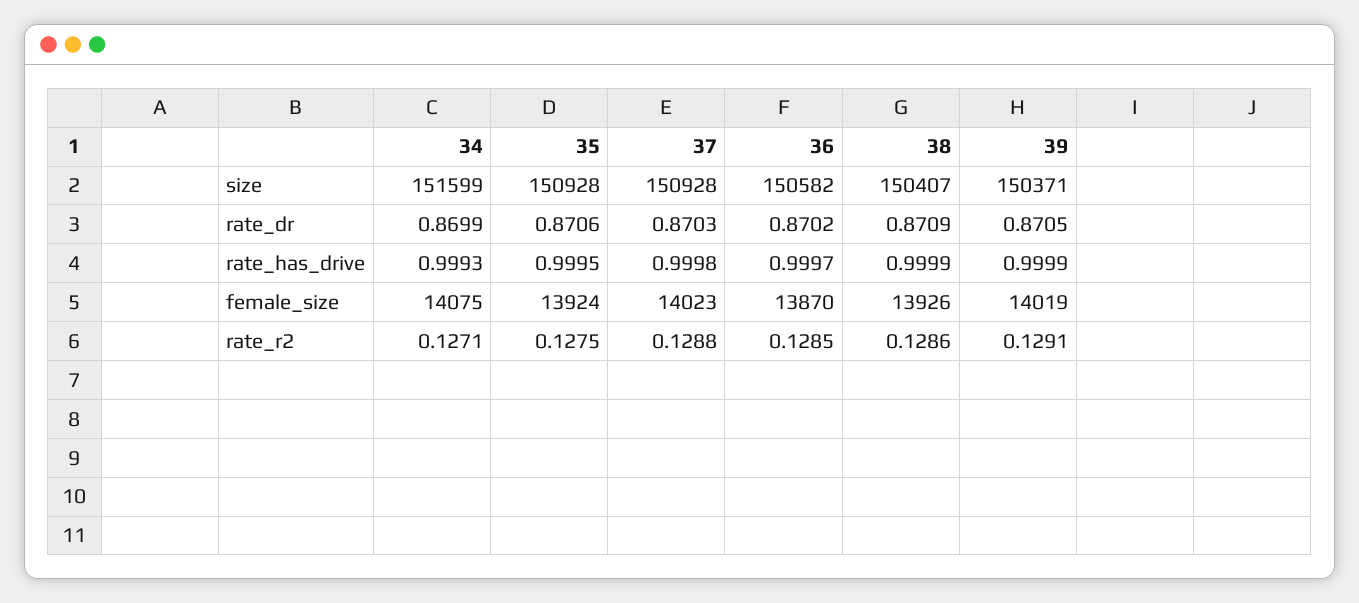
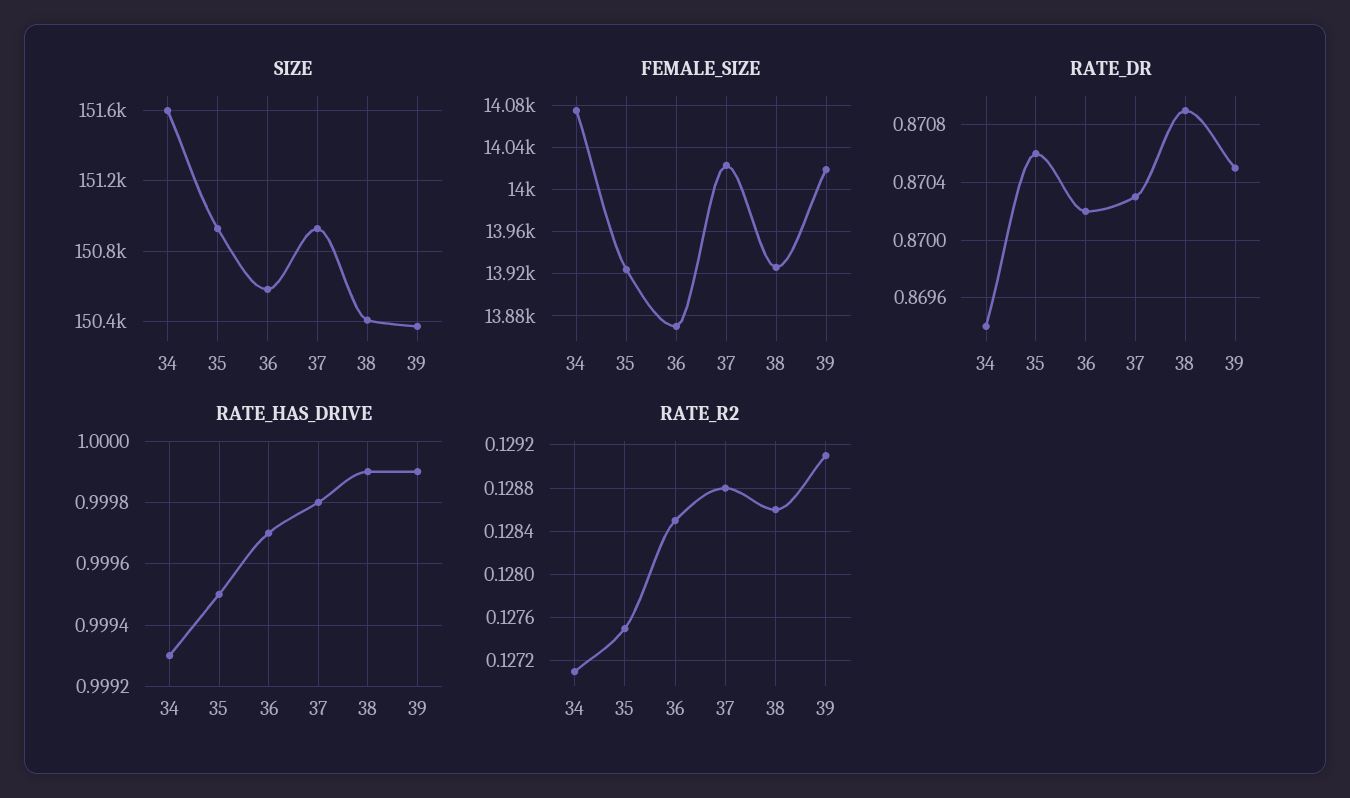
  {
    "size": {
      "34": 151599,
      "35": 150928,
      "37": 150928,
      "36": 150582,
      "38": 150407,
      "39": 150371
    },
    "rate_dr": {
-     "34": 0.8699,
+     "34": 0.8694,
      "35": 0.8706,
      "37": 0.8703,
      "36": 0.8702,
      "38": 0.8709,
      "39": 0.8705
    },
    "rate_has_drive": {
      "34": 0.9993,
      "35": 0.9995,
      "37": 0.9998,
      "36": 0.9997,
      "38": 0.9999,
      "39": 0.9999
    },
    "female_size": {
      "34": 14075,
      "35": 13924,
      "37": 14023,
      "36": 13870,
      "38": 13926,
      "39": 14019
    },
    "rate_r2": {
      "34": 0.1271,
      "35": 0.1275,
      "37": 0.1288,
      "36": 0.1285,
      "38": 0.1286,
      "39": 0.1291
    }
  }

